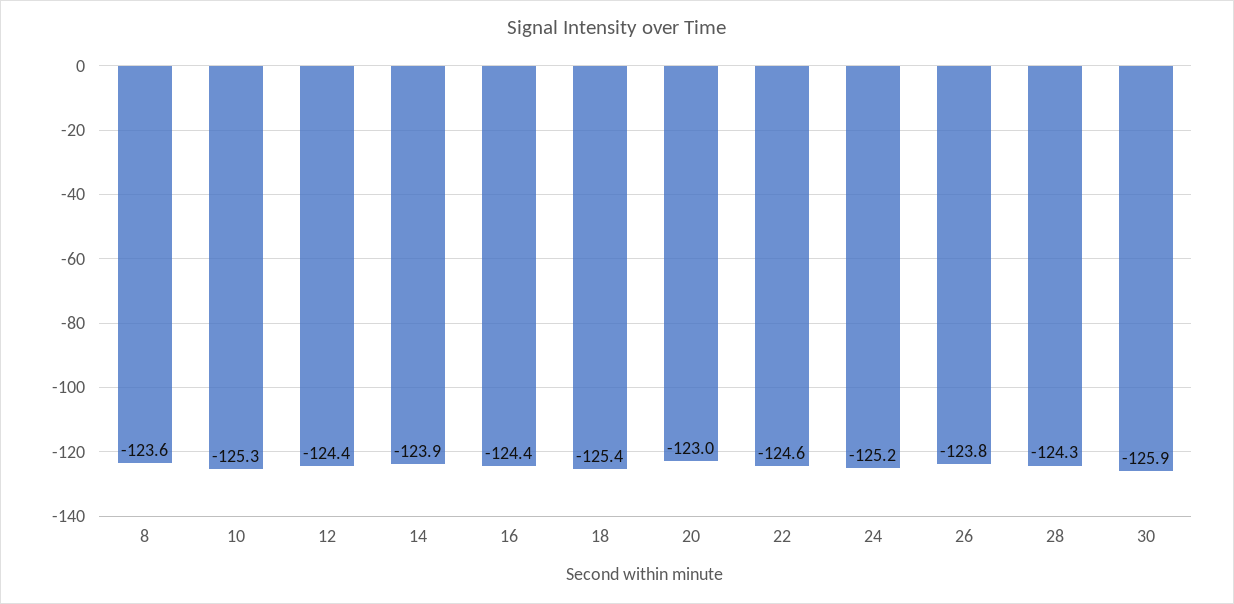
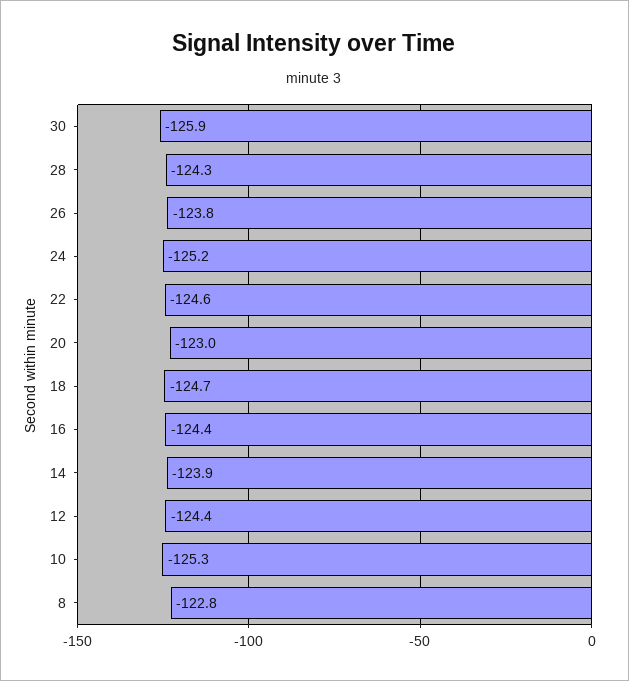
  {
-   "8": -123.6,
+   "8": -122.8,
    "10": -125.3,
    "12": -124.4,
    "14": -123.9,
    "16": -124.4,
-   "18": -125.4,
+   "18": -124.7,
    "20": -123,
    "22": -124.6,
    "24": -125.2,
    "26": -123.8,
    "28": -124.3,
    "30": -125.9
  }

